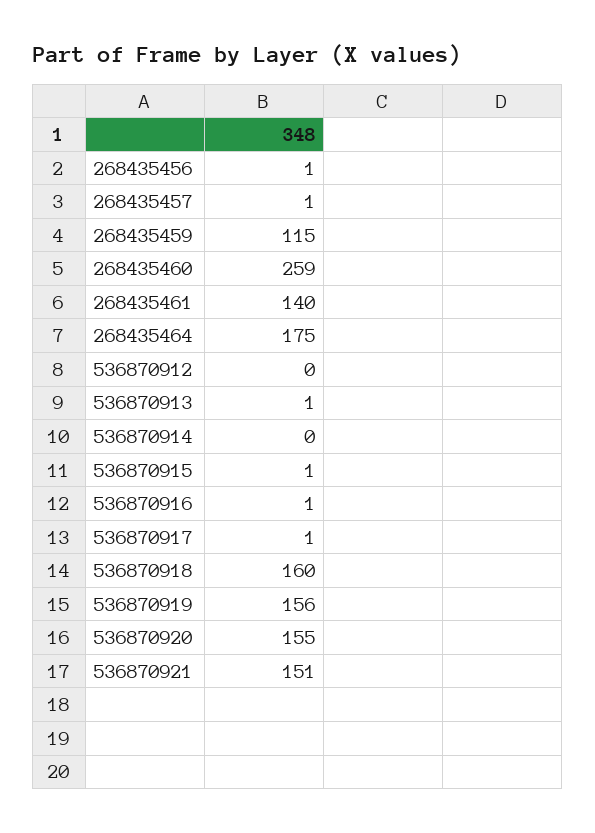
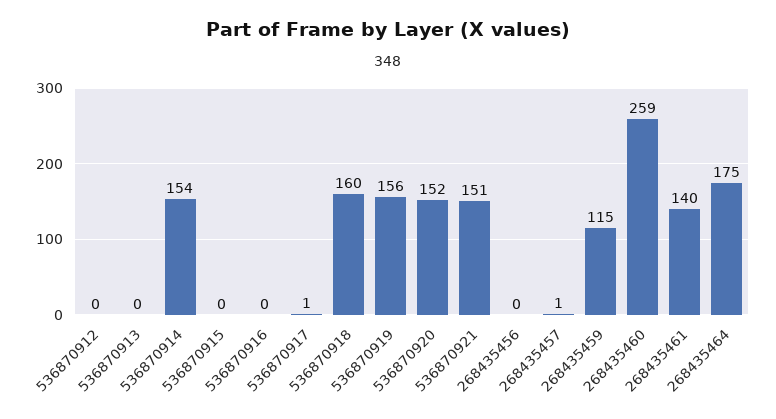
  {
-   "268435456": 1,
+   "268435456": 0,
    "268435457": 1,
    "268435459": 115,
    "268435460": 259,
    "268435461": 140,
    "268435464": 175,
    "536870912": 0,
-   "536870913": 1,
+   "536870913": 0,
-   "536870914": 0,
+   "536870914": 154,
-   "536870915": 1,
+   "536870915": 0,
-   "536870916": 1,
+   "536870916": 0,
    "536870917": 1,
    "536870918": 160,
    "536870919": 156,
-   "536870920": 155,
+   "536870920": 152,
    "536870921": 151
  }

